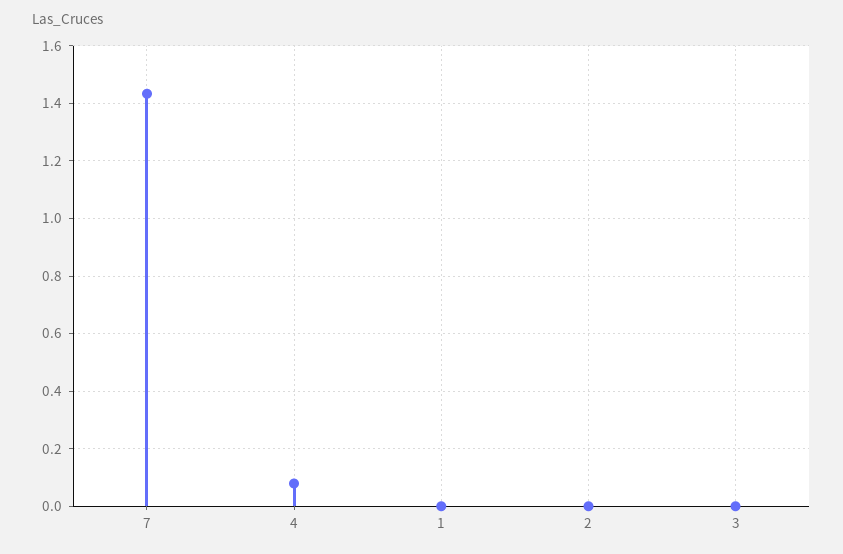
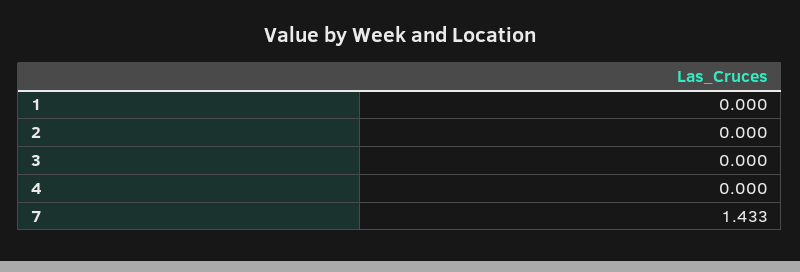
  {
    "7": 1.433,
-   "4": 0.075,
+   "4": 0,
    "1": 0,
    "2": 0,
    "3": 0
  }

